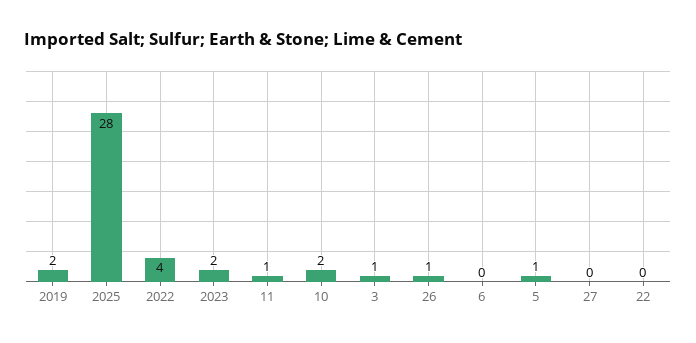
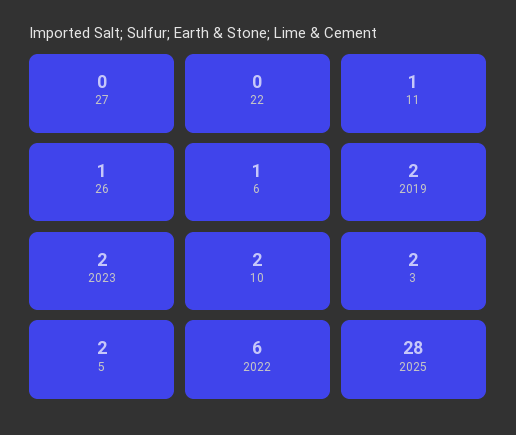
  {
    "2019": 2,
    "2025": 28,
-   "2022": 4,
+   "2022": 6,
    "2023": 2,
    "11": 1,
    "10": 2,
-   "3": 1,
+   "3": 2,
    "26": 1,
-   "6": 0,
+   "6": 1,
-   "5": 1,
+   "5": 2,
    "27": 0,
    "22": 0
  }

